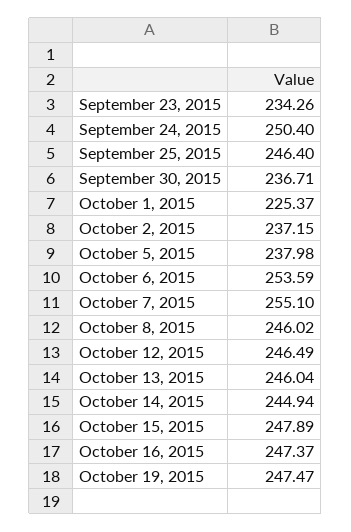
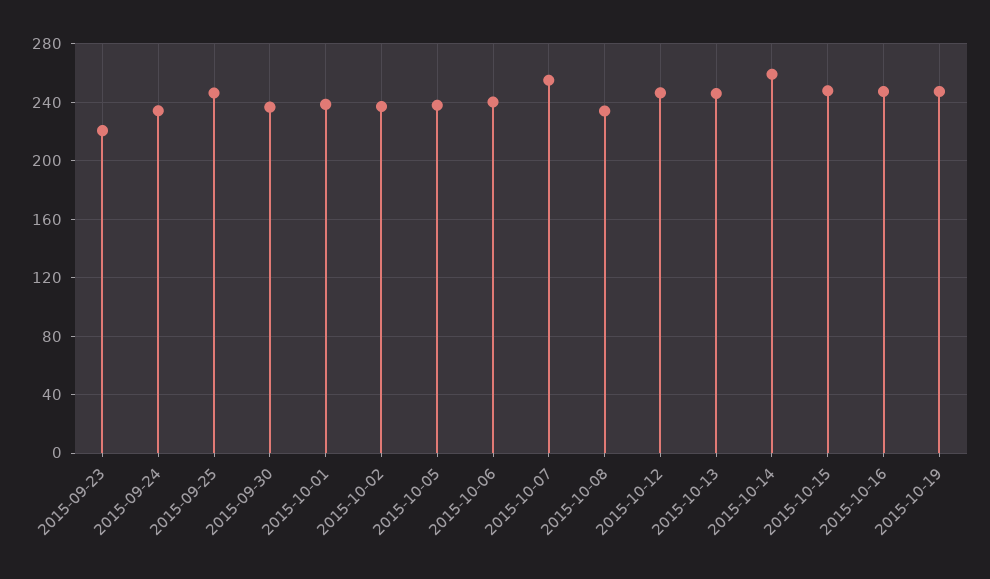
  {
-   "September 23, 2015": 234.26,
+   "September 23, 2015": 220,
-   "September 24, 2015": 250.4,
+   "September 24, 2015": 235,
    "September 25, 2015": 246.4,
    "September 30, 2015": 236.71,
-   "October 1, 2015": 225.37,
+   "October 1, 2015": 240,
    "October 2, 2015": 237.15,
    "October 5, 2015": 237.98,
-   "October 6, 2015": 253.59,
+   "October 6, 2015": 240,
    "October 7, 2015": 255.1,
-   "October 8, 2015": 246.02,
+   "October 8, 2015": 235,
    "October 12, 2015": 246.49,
    "October 13, 2015": 246.04,
-   "October 14, 2015": 244.94,
+   "October 14, 2015": 260,
    "October 15, 2015": 247.89,
    "October 16, 2015": 247.37,
    "October 19, 2015": 247.47
  }

